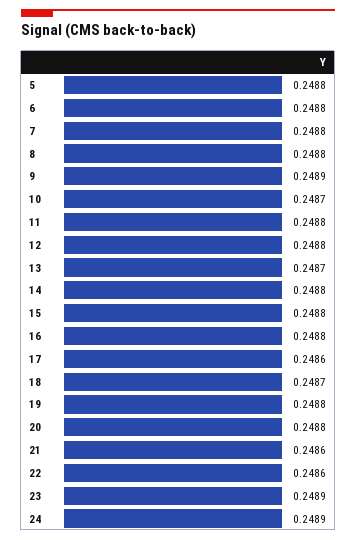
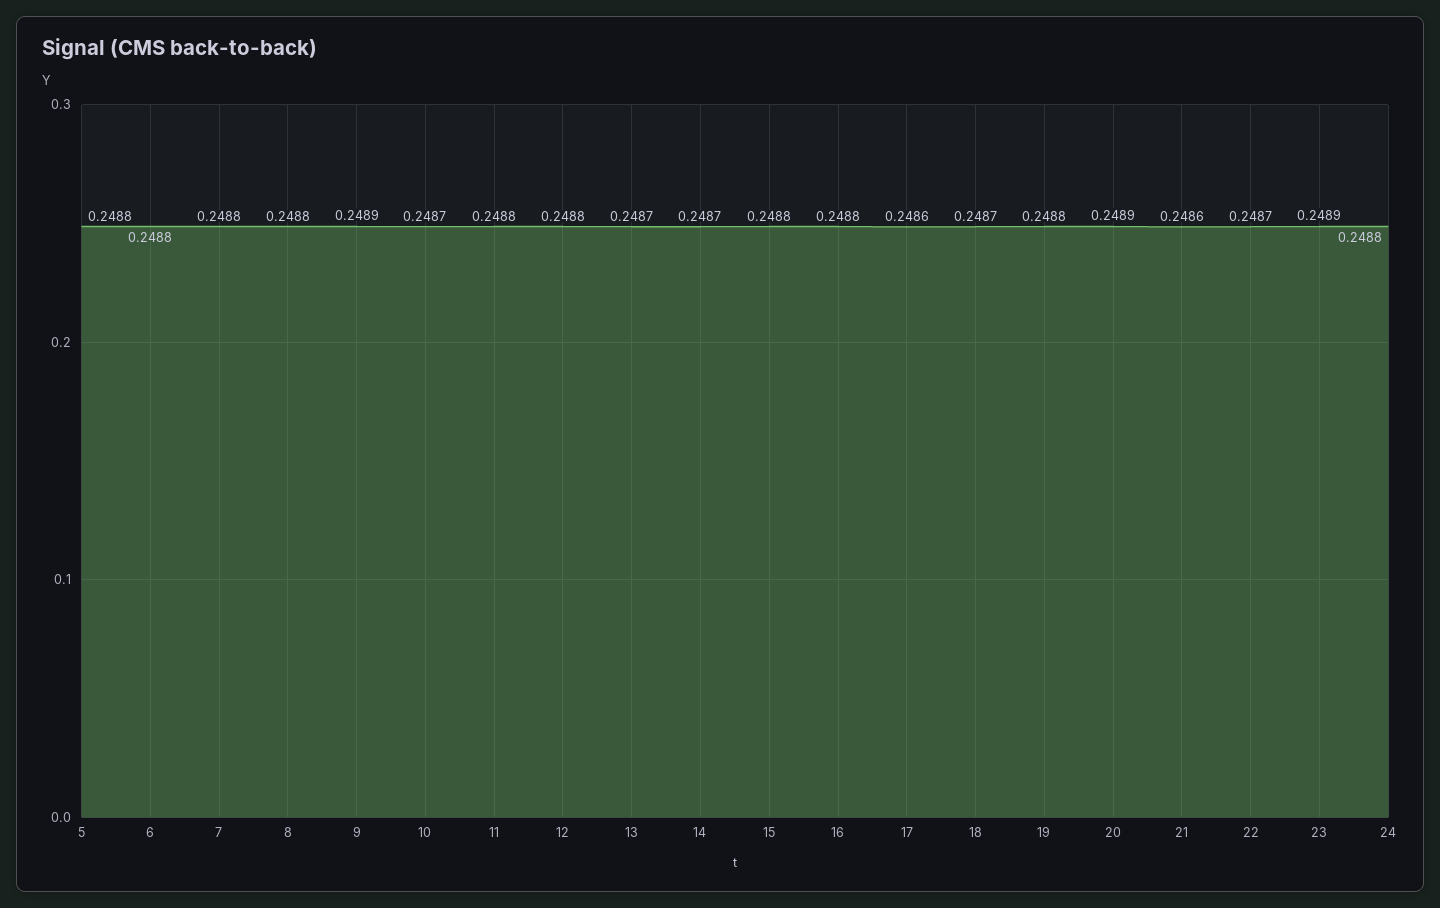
  {
    "5": 0.2488,
    "6": 0.2488,
    "7": 0.2488,
    "8": 0.2488,
    "9": 0.2489,
    "10": 0.2487,
    "11": 0.2488,
    "12": 0.2488,
    "13": 0.2487,
-   "14": 0.2488,
+   "14": 0.2487,
    "15": 0.2488,
    "16": 0.2488,
    "17": 0.2486,
    "18": 0.2487,
    "19": 0.2488,
-   "20": 0.2488,
+   "20": 0.2489,
    "21": 0.2486,
-   "22": 0.2486,
+   "22": 0.2487,
    "23": 0.2489,
-   "24": 0.2489
+   "24": 0.2488
  }

